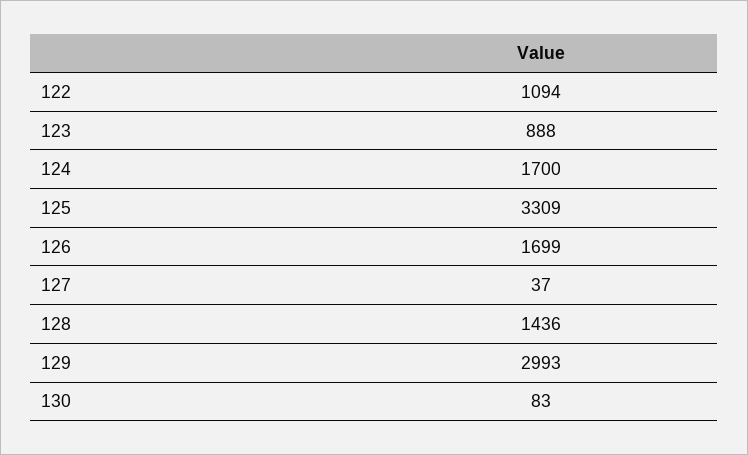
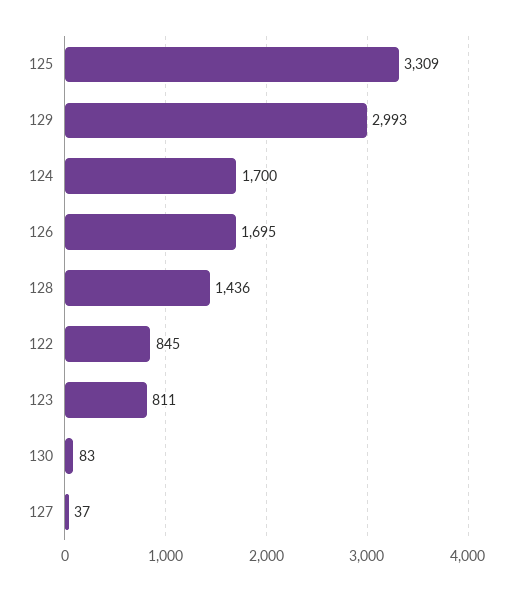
  {
-   "122": 1094,
+   "122": 845,
-   "123": 888,
+   "123": 811,
    "124": 1700,
    "125": 3309,
-   "126": 1699,
+   "126": 1695,
    "127": 37,
    "128": 1436,
    "129": 2993,
    "130": 83
  }

